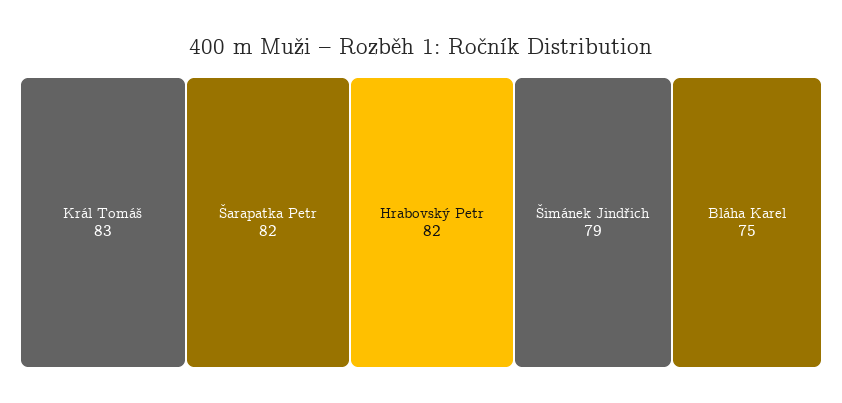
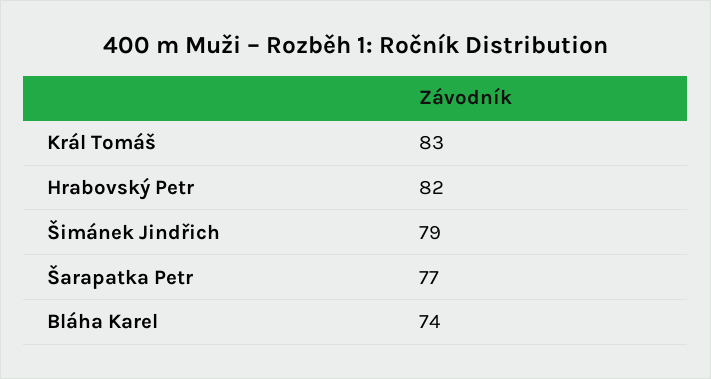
  {
    "Král Tomáš": 83,
-   "Šarapatka Petr": 82,
+   "Šarapatka Petr": 77,
    "Hrabovský Petr": 82,
    "Šimánek Jindřich": 79,
-   "Bláha Karel": 75
+   "Bláha Karel": 74
  }

